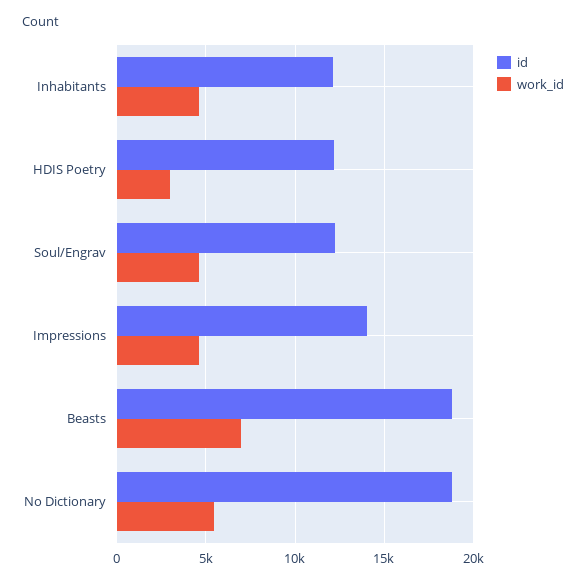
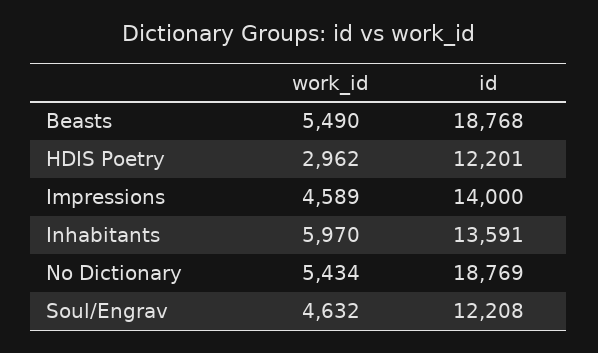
  {
    "id": {
-     "Inhabitants": 12000,
+     "Inhabitants": 13591,
      "HDIS Poetry": 12201,
      "Soul/Engrav": 12208,
      "Impressions": 14000,
      "Beasts": 18768,
      "No Dictionary": 18769
    },
    "work_id": {
-     "Inhabitants": 4500,
+     "Inhabitants": 5970,
      "HDIS Poetry": 2962,
      "Soul/Engrav": 4632,
      "Impressions": 4589,
-     "Beasts": 7000,
+     "Beasts": 5490,
      "No Dictionary": 5434
    }
  }

